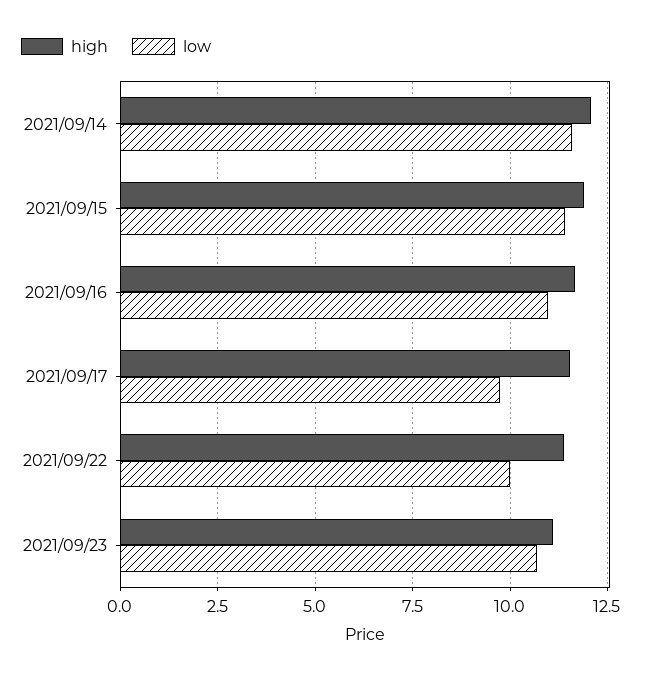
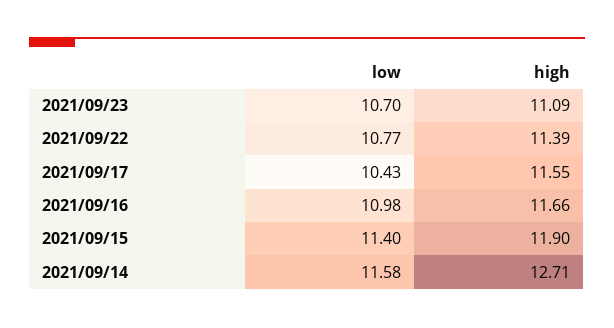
  {
    "high": {
-     "2021/09/14": 12,
+     "2021/09/14": 12.71,
      "2021/09/15": 11.9,
      "2021/09/16": 11.66,
      "2021/09/17": 11.55,
      "2021/09/22": 11.39,
      "2021/09/23": 11.09
    },
    "low": {
      "2021/09/14": 11.58,
      "2021/09/15": 11.4,
      "2021/09/16": 10.98,
-     "2021/09/17": 9.75,
+     "2021/09/17": 10.43,
-     "2021/09/22": 10,
+     "2021/09/22": 10.77,
      "2021/09/23": 10.7
    }
  }

